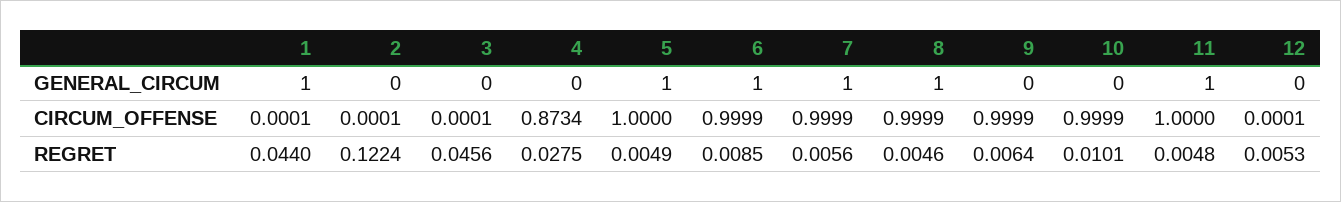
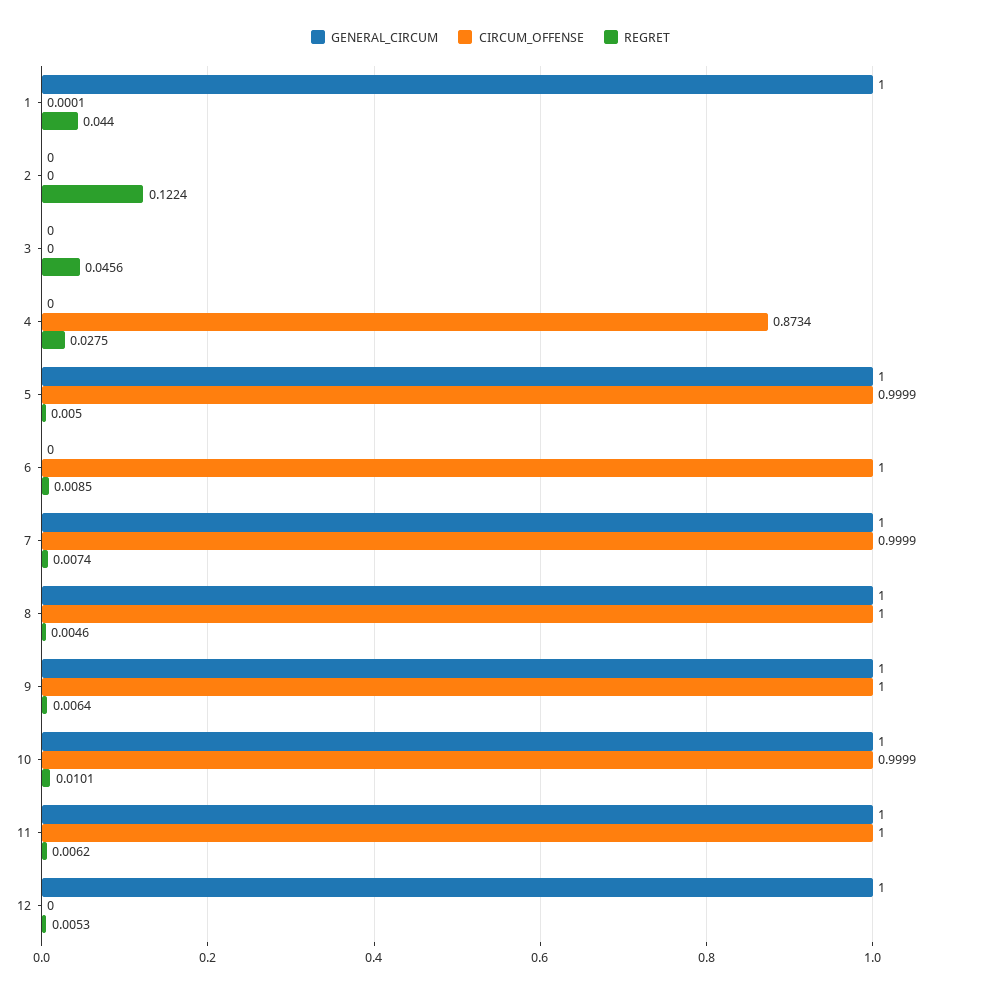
  {
    "GENERAL_CIRCUM": {
      "1": 1,
      "2": 0,
      "3": 0,
      "4": 0,
      "5": 1,
-     "6": 1,
+     "6": 0,
      "7": 1,
      "8": 1,
-     "9": 0,
+     "9": 1,
-     "10": 0,
+     "10": 1,
      "11": 1,
-     "12": 0
+     "12": 1
    },
    "CIRCUM_OFFENSE": {
      "1": 0.0001,
-     "2": 0.0001,
+     "2": 0,
-     "3": 0.0001,
+     "3": 0,
      "4": 0.8734,
-     "5": 1,
+     "5": 0.9999,
-     "6": 0.9999,
+     "6": 1,
      "7": 0.9999,
-     "8": 0.9999,
+     "8": 1,
-     "9": 0.9999,
+     "9": 1,
      "10": 0.9999,
      "11": 1,
-     "12": 0.0001
+     "12": 0
    },
    "REGRET": {
      "1": 0.044,
      "2": 0.1224,
      "3": 0.0456,
      "4": 0.0275,
-     "5": 0.0049,
+     "5": 0.005,
      "6": 0.0085,
-     "7": 0.0056,
+     "7": 0.0074,
      "8": 0.0046,
      "9": 0.0064,
      "10": 0.0101,
-     "11": 0.0048,
+     "11": 0.0062,
      "12": 0.0053
    }
  }

